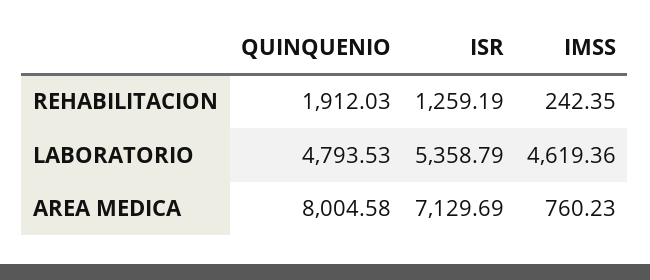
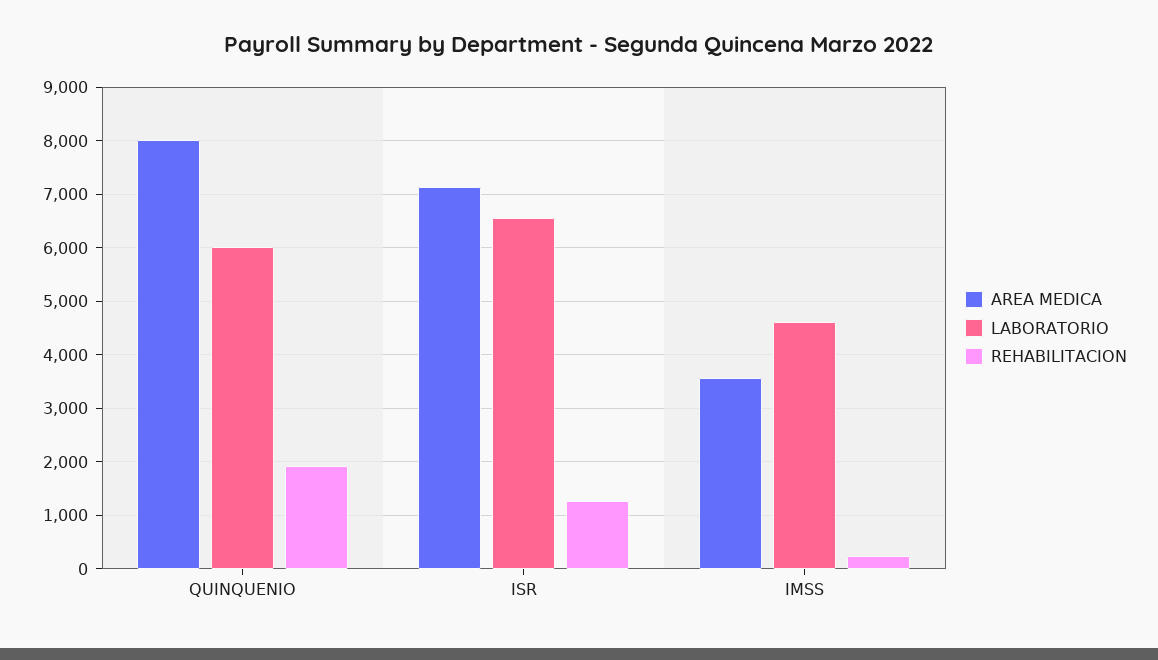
  {
    "REHABILITACION": {
      "QUINQUENIO": 1912.03,
      "ISR": 1259.19,
      "IMSS": 242.35
    },
    "LABORATORIO": {
-     "QUINQUENIO": 4793.53,
+     "QUINQUENIO": 6000,
-     "ISR": 5358.79,
+     "ISR": 6600,
      "IMSS": 4619.36
    },
    "AREA MEDICA": {
      "QUINQUENIO": 8004.58,
      "ISR": 7129.69,
-     "IMSS": 760.23
+     "IMSS": 3600
    }
  }

